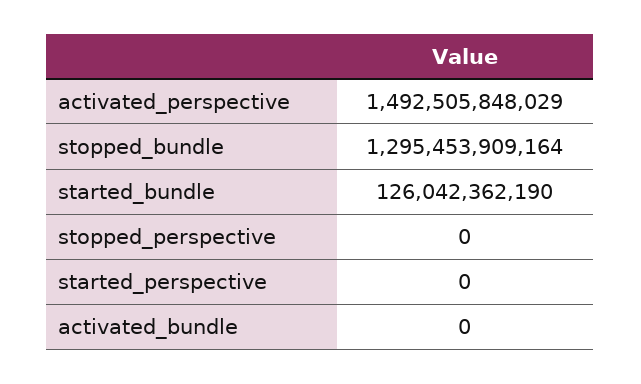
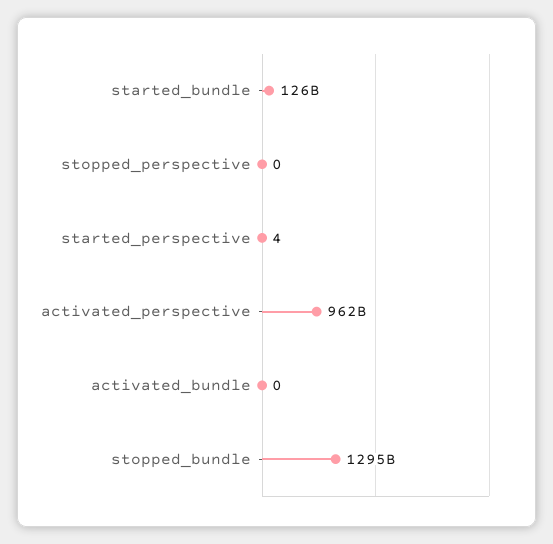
  {
-   "activated_perspective": 1492505848029,
+   "activated_perspective": 962000000000,
    "stopped_bundle": 1295453909164,
    "started_bundle": 126042362190,
    "stopped_perspective": 0,
-   "started_perspective": 0,
+   "started_perspective": 4,
    "activated_bundle": 0
  }

